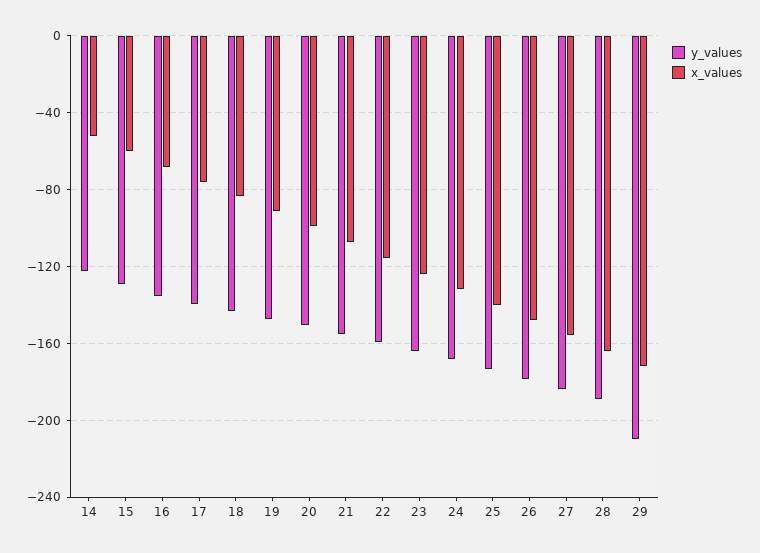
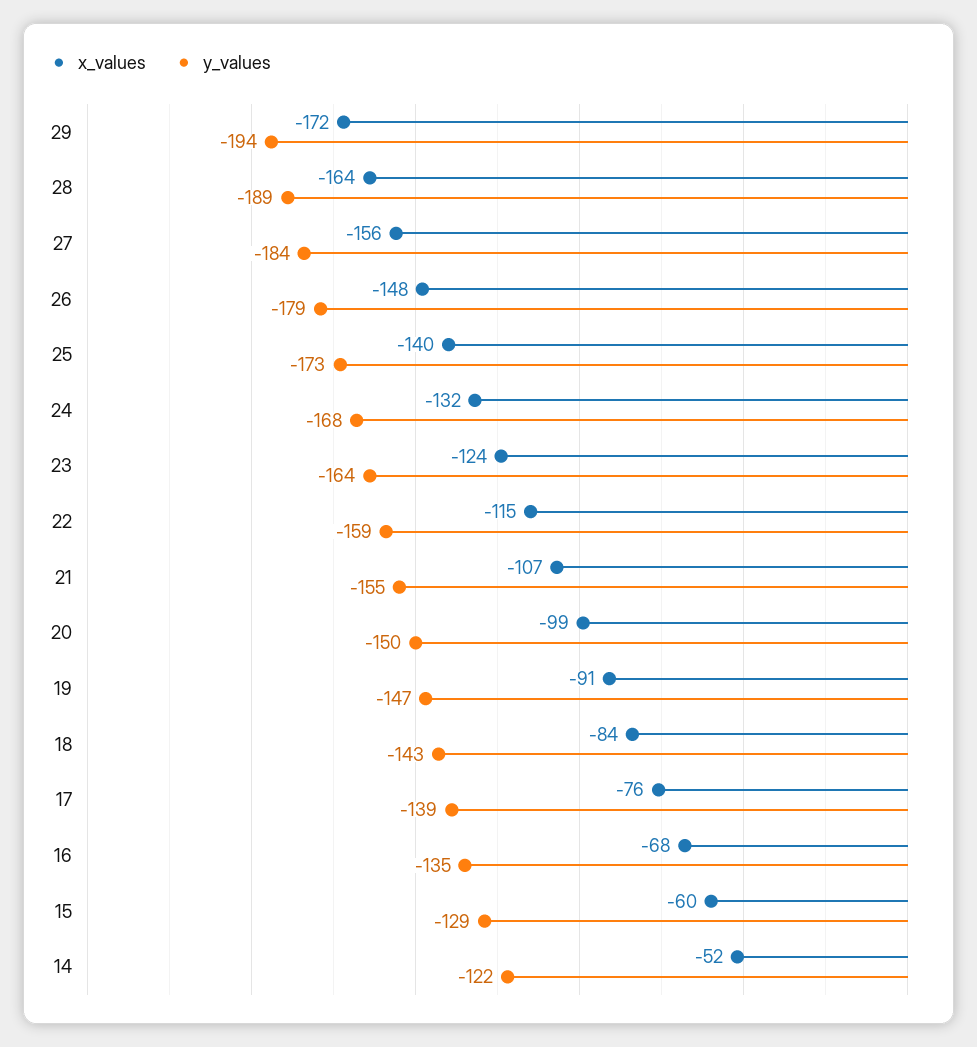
  {
    "y_values": {
      "14": -122,
      "15": -129,
      "16": -135,
      "17": -139,
      "18": -143,
      "19": -147,
      "20": -150,
      "21": -155,
      "22": -159,
      "23": -164,
      "24": -168,
      "25": -173,
      "26": -179,
      "27": -184,
      "28": -189,
-     "29": -210
+     "29": -194
    },
    "x_values": {
      "14": -52,
      "15": -60,
      "16": -68,
      "17": -76,
      "18": -84,
      "19": -91,
      "20": -99,
      "21": -107,
      "22": -115,
      "23": -124,
      "24": -132,
      "25": -140,
      "26": -148,
      "27": -156,
      "28": -164,
      "29": -172
    }
  }

